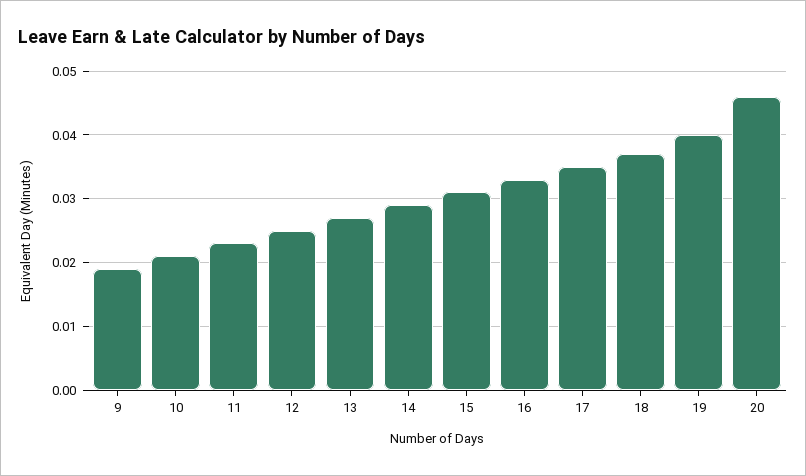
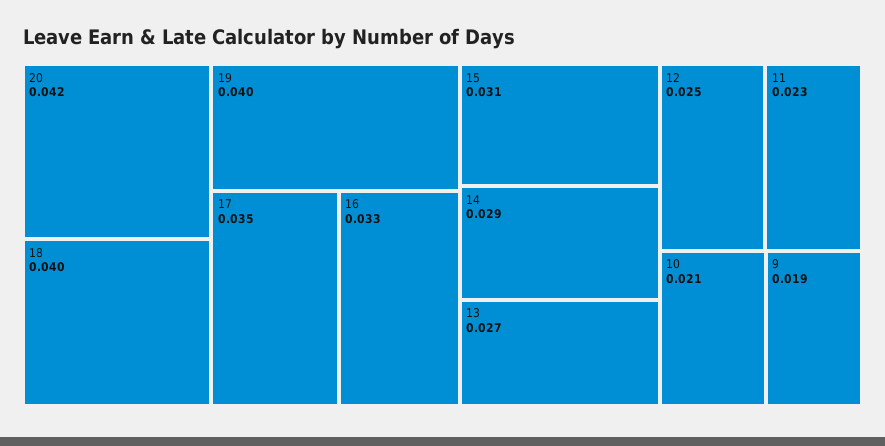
  {
    "9": 0.019,
    "10": 0.021,
    "11": 0.023,
    "12": 0.025,
    "13": 0.027,
    "14": 0.029,
    "15": 0.031,
    "16": 0.033,
    "17": 0.035,
-   "18": 0.037,
+   "18": 0.04,
    "19": 0.04,
-   "20": 0.046
+   "20": 0.042
  }

